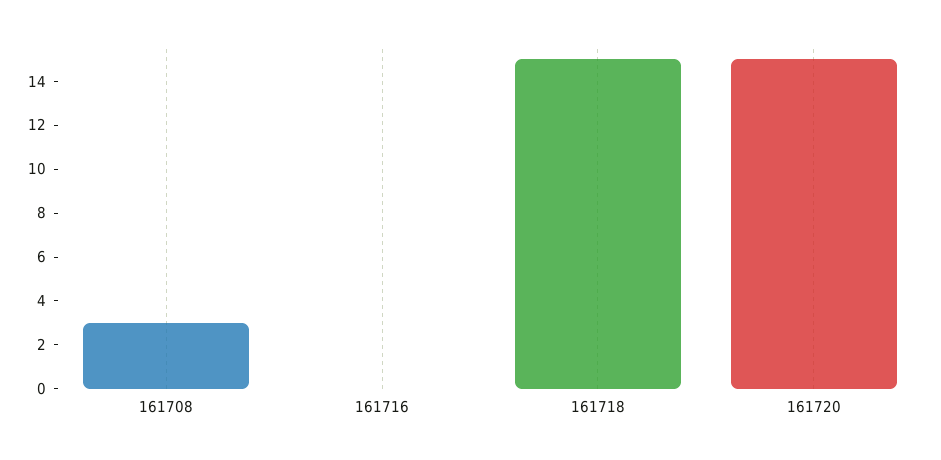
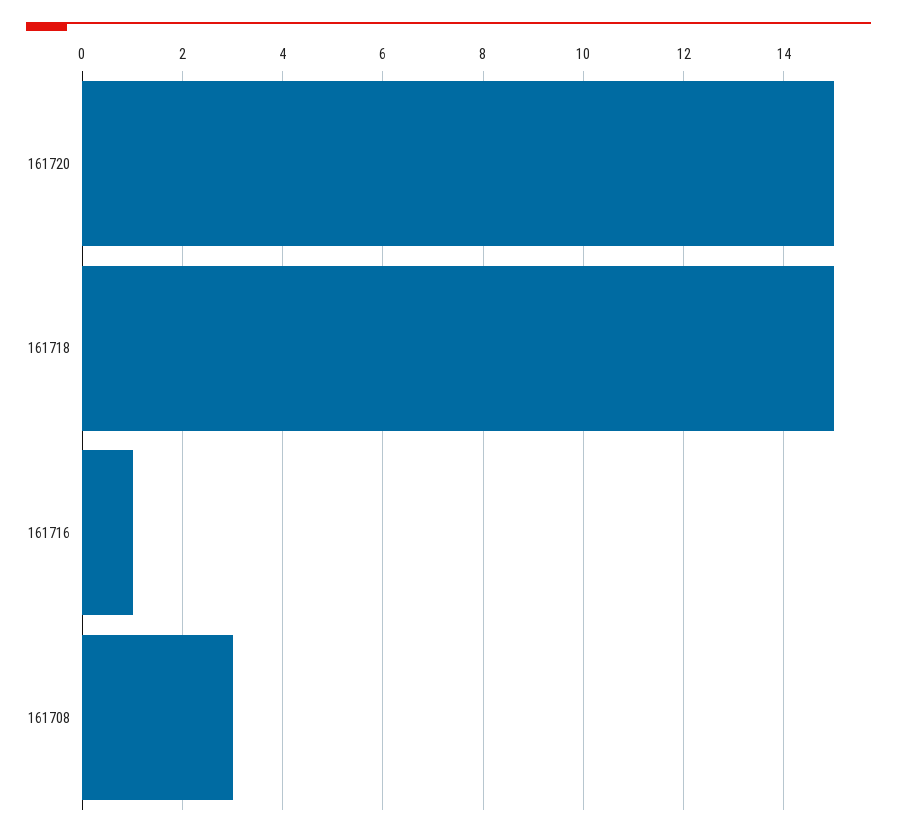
  {
    "161708": 3,
-   "161716": 0,
+   "161716": 1,
    "161718": 15,
    "161720": 15
  }

